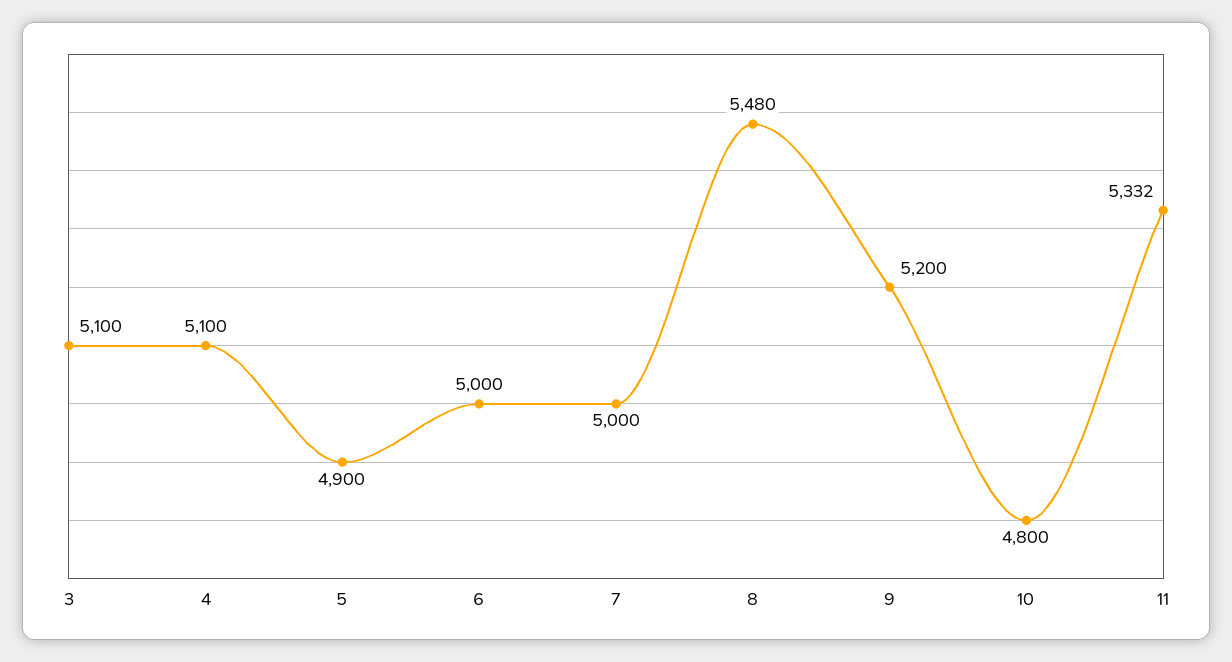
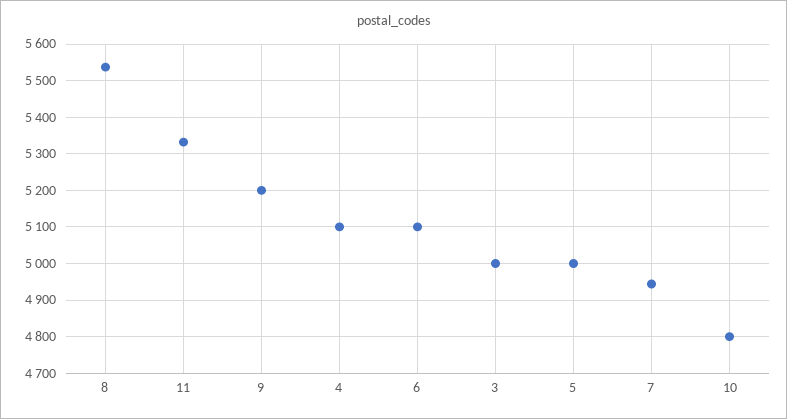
  {
-   "3": 5100,
+   "3": 5000,
    "4": 5100,
-   "5": 4900,
+   "5": 5000,
-   "6": 5000,
+   "6": 5100,
-   "7": 5000,
+   "7": 4940,
-   "8": 5480,
+   "8": 5540,
    "9": 5200,
    "10": 4800,
    "11": 5332
  }

